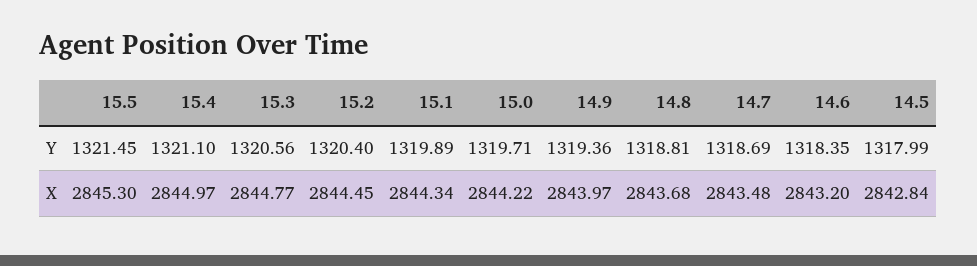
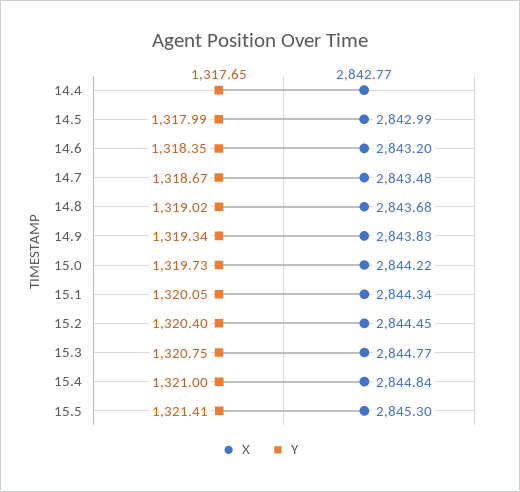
  {
    "Y": {
-     "15.5": 1321.45,
+     "15.5": 1321.41,
-     "15.4": 1321.1,
+     "15.4": 1321,
-     "15.3": 1320.56,
+     "15.3": 1320.75,
      "15.2": 1320.4,
-     "15.1": 1319.89,
+     "15.1": 1320.05,
-     "15.0": 1319.71,
+     "15.0": 1319.73,
-     "14.9": 1319.36,
+     "14.9": 1319.34,
-     "14.8": 1318.81,
+     "14.8": 1319.02,
-     "14.7": 1318.69,
+     "14.7": 1318.67,
      "14.6": 1318.35,
-     "14.5": 1317.99
+     "14.5": 1317.99,
+     "14.4": 1317.65
    },
    "X": {
      "15.5": 2845.3,
-     "15.4": 2844.97,
+     "15.4": 2844.84,
      "15.3": 2844.77,
      "15.2": 2844.45,
      "15.1": 2844.34,
      "15.0": 2844.22,
-     "14.9": 2843.97,
+     "14.9": 2843.83,
      "14.8": 2843.68,
      "14.7": 2843.48,
      "14.6": 2843.2,
-     "14.5": 2842.84
+     "14.5": 2842.99,
+     "14.4": 2842.77
    }
  }

